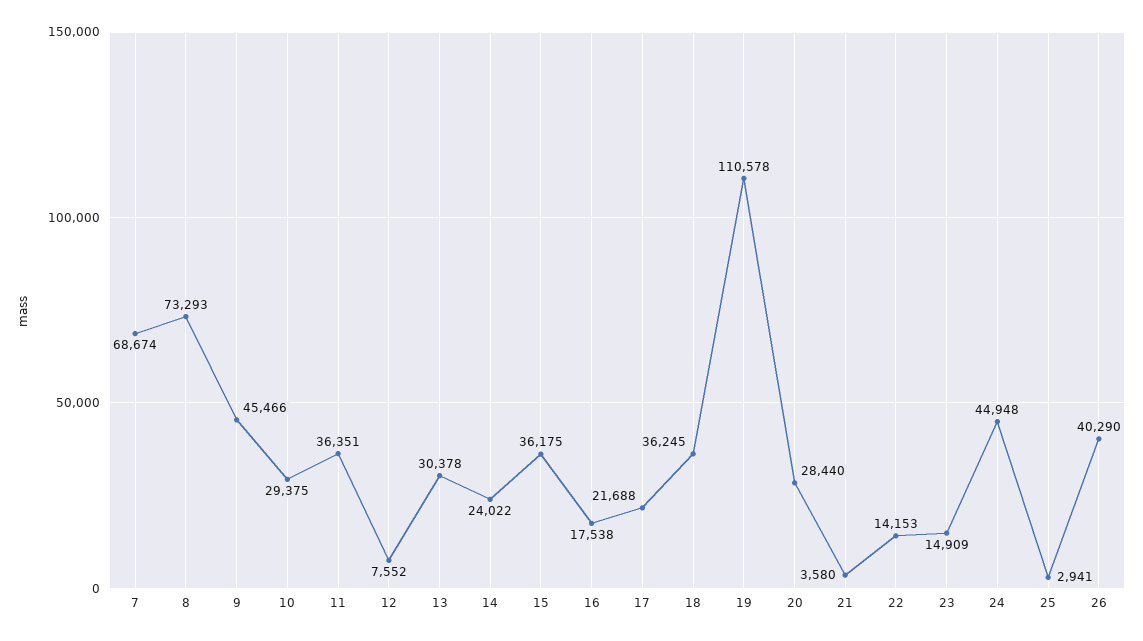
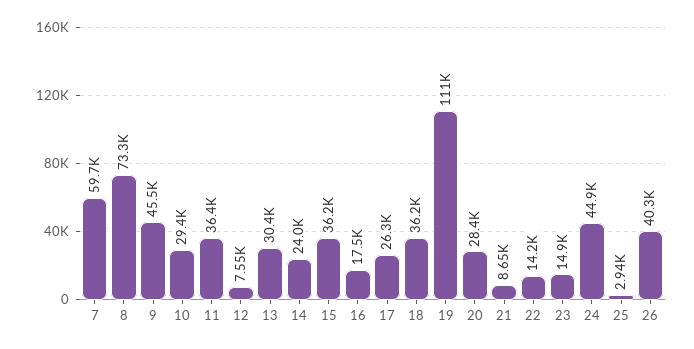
  {
-   "7": 68674,
+   "7": 59700,
    "8": 73293,
    "9": 45466,
    "10": 29375,
    "11": 36351,
    "12": 7552,
    "13": 30378,
    "14": 24022,
    "15": 36175,
    "16": 17538,
-   "17": 21688,
+   "17": 26300,
    "18": 36245,
    "19": 110578,
    "20": 28440,
-   "21": 3580,
+   "21": 8650,
    "22": 14153,
    "23": 14909,
    "24": 44948,
    "25": 2941,
    "26": 40290
  }

